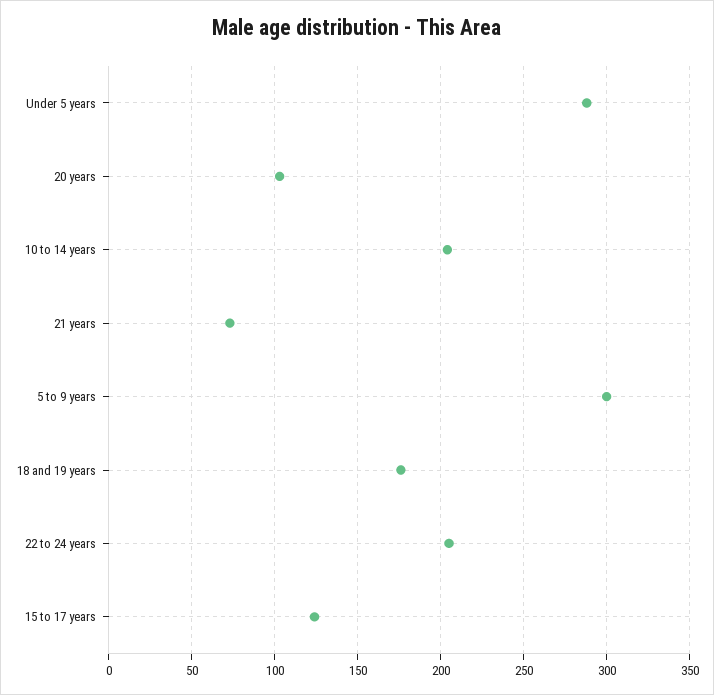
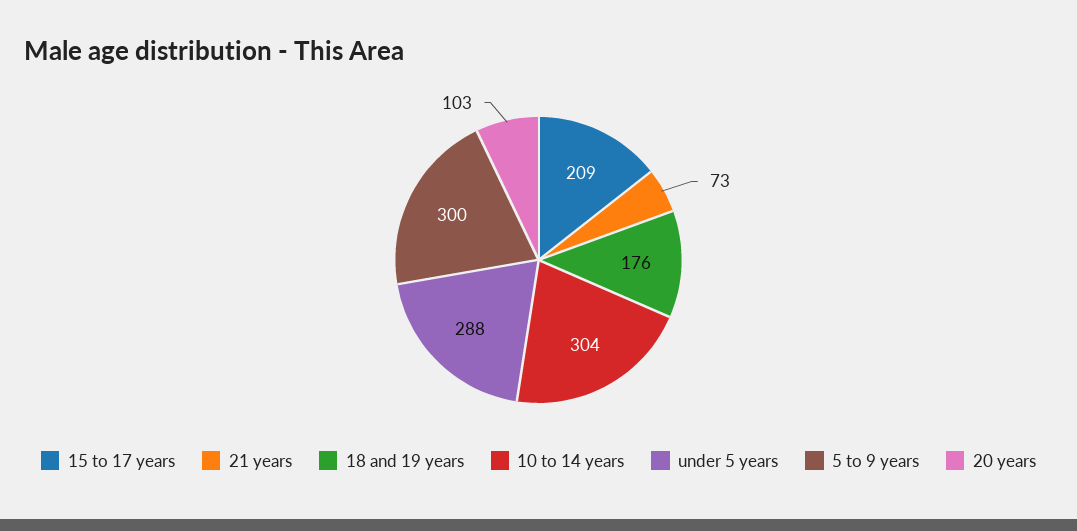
  {
    "Under 5 years": 288,
    "20 years": 103,
-   "10 to 14 years": 205,
+   "10 to 14 years": 304,
    "21 years": 73,
    "5 to 9 years": 300,
    "18 and 19 years": 176,
-   "22 to 24 years": 205,
-   "15 to 17 years": 125
+   "15 to 17 years": 209
  }

